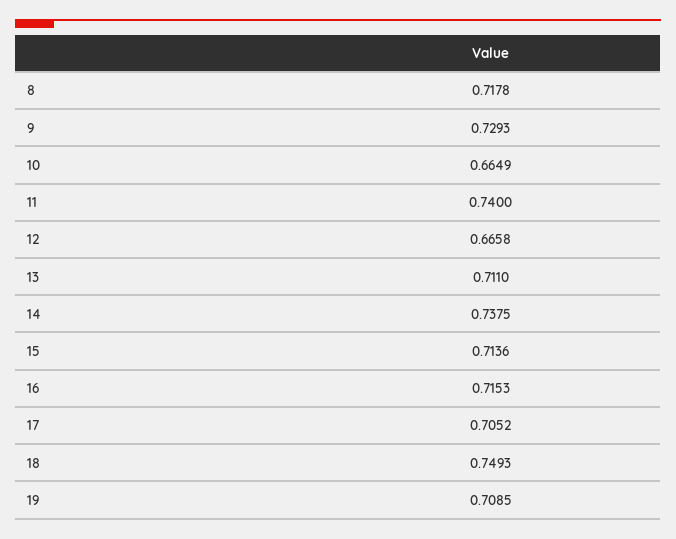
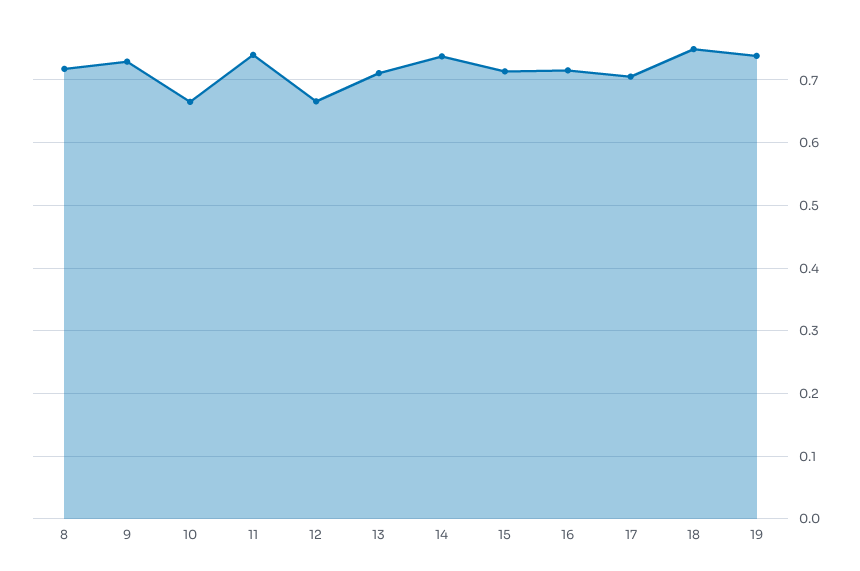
  {
    "8": 0.7178,
    "9": 0.7293,
    "10": 0.6649,
    "11": 0.74,
    "12": 0.6658,
    "13": 0.711,
    "14": 0.7375,
    "15": 0.7136,
    "16": 0.7153,
    "17": 0.7052,
    "18": 0.7493,
-   "19": 0.7085
+   "19": 0.74
  }

